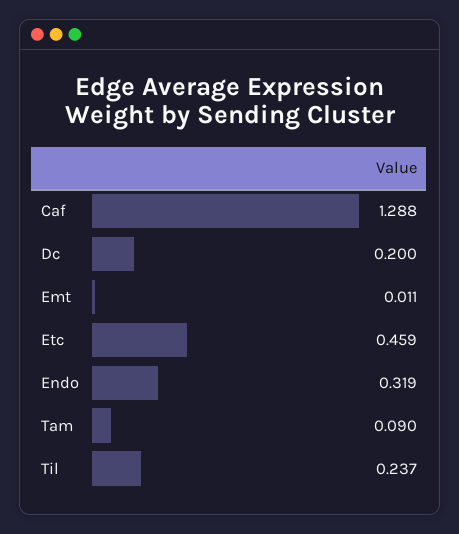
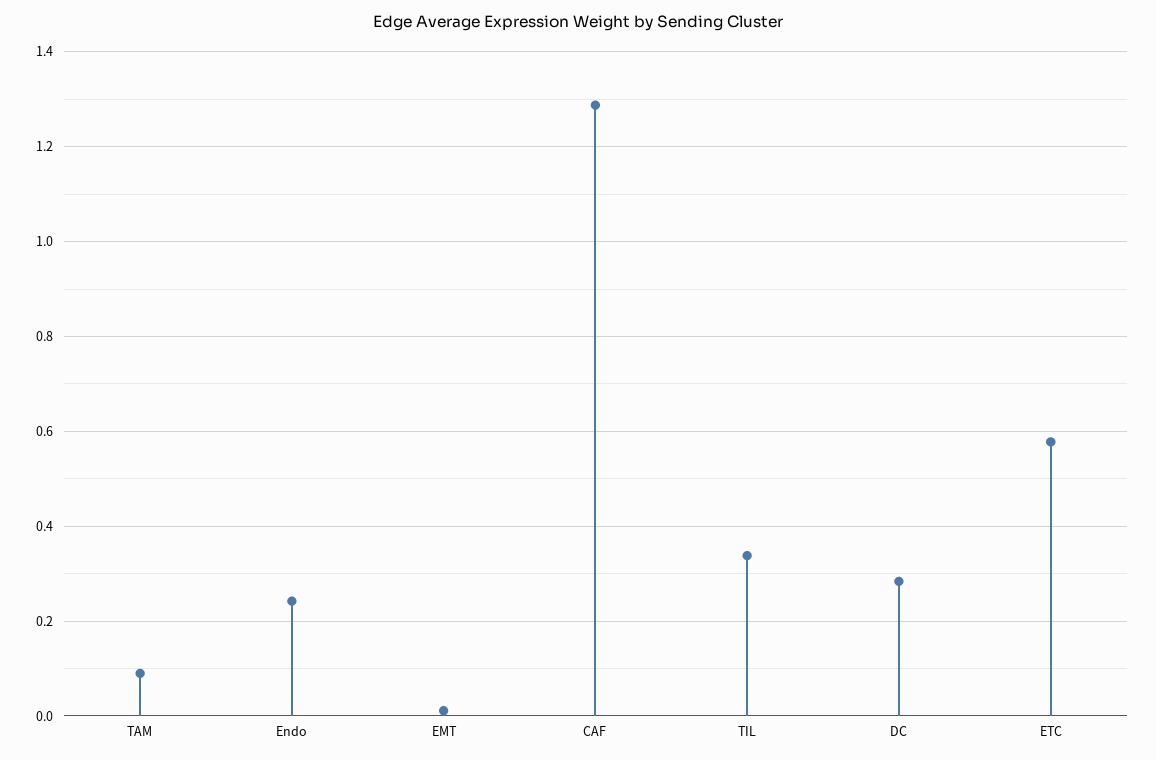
  {
    "Caf": 1.288,
-   "Dc": 0.2,
+   "Dc": 0.28,
    "Emt": 0.011,
-   "Etc": 0.459,
+   "Etc": 0.58,
-   "Endo": 0.319,
+   "Endo": 0.24,
    "Tam": 0.09,
-   "Til": 0.237
+   "Til": 0.34
  }

